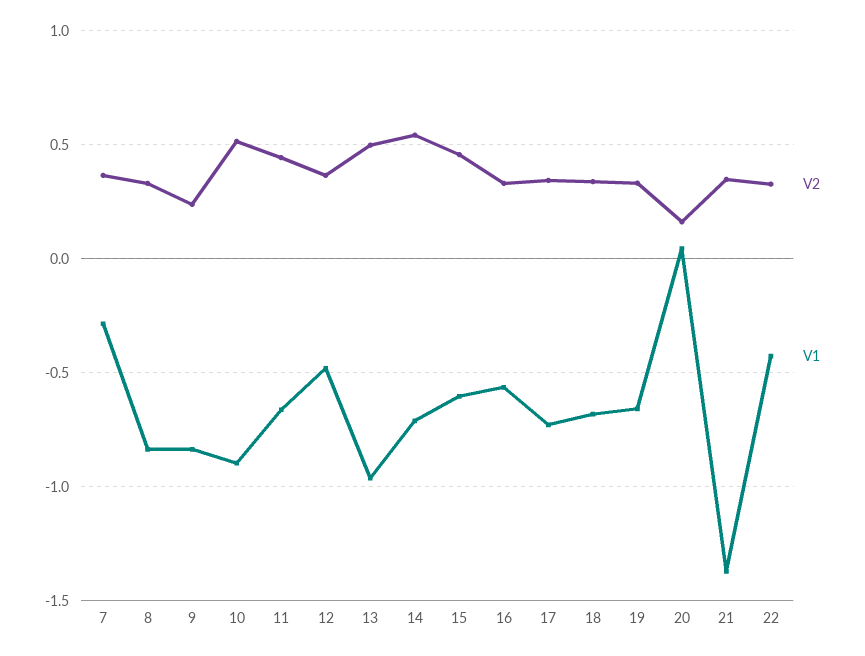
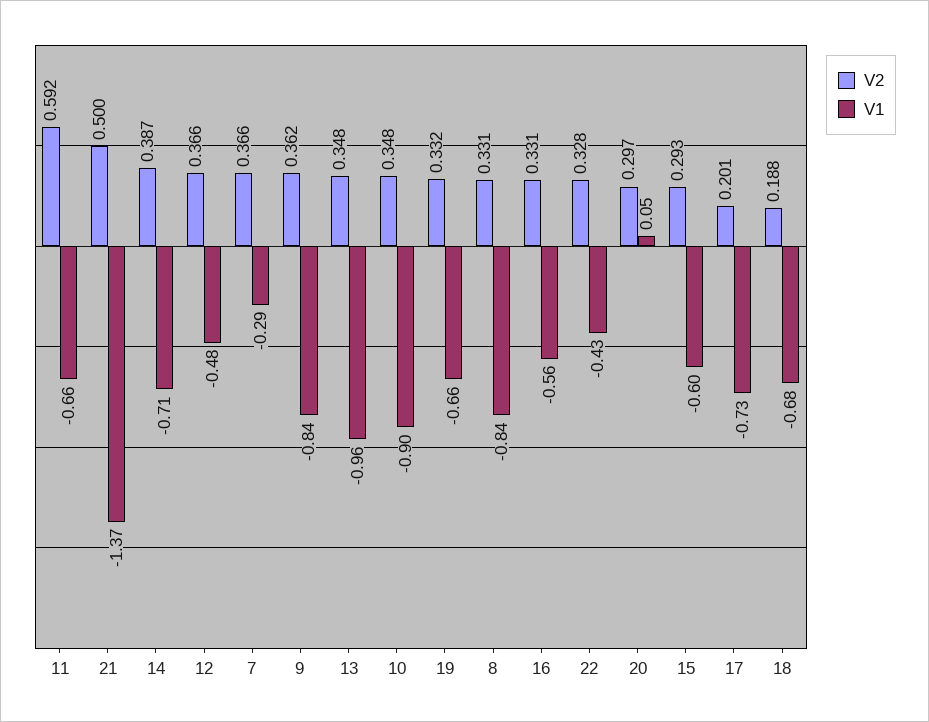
  {
    "V2": {
      "7": 0.366,
      "8": 0.331,
-     "9": 0.25,
+     "9": 0.362,
-     "10": 0.5,
+     "10": 0.348,
-     "11": 0.45,
+     "11": 0.592,
      "12": 0.366,
-     "13": 0.5,
+     "13": 0.348,
-     "14": 0.55,
+     "14": 0.387,
-     "15": 0.45,
+     "15": 0.293,
      "16": 0.331,
-     "17": 0.35,
+     "17": 0.201,
-     "18": 0.35,
+     "18": 0.188,
      "19": 0.332,
-     "20": 0.15,
+     "20": 0.297,
-     "21": 0.35,
+     "21": 0.5,
      "22": 0.328
    },
    "V1": {
      "7": -0.29,
      "8": -0.84,
      "9": -0.84,
      "10": -0.9,
      "11": -0.66,
      "12": -0.48,
      "13": -0.96,
      "14": -0.71,
      "15": -0.6,
      "16": -0.56,
      "17": -0.73,
      "18": -0.68,
      "19": -0.66,
      "20": 0.05,
      "21": -1.37,
      "22": -0.43
    }
  }

